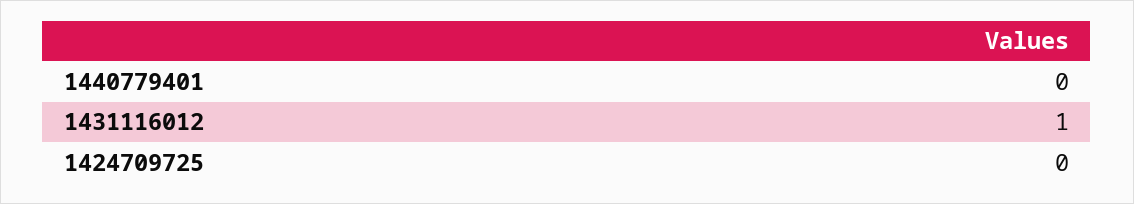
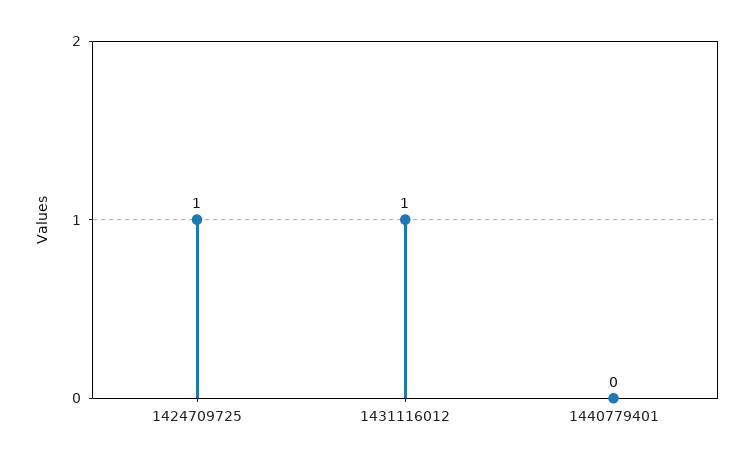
  {
    "1440779401": 0,
    "1431116012": 1,
-   "1424709725": 0
+   "1424709725": 1
  }

